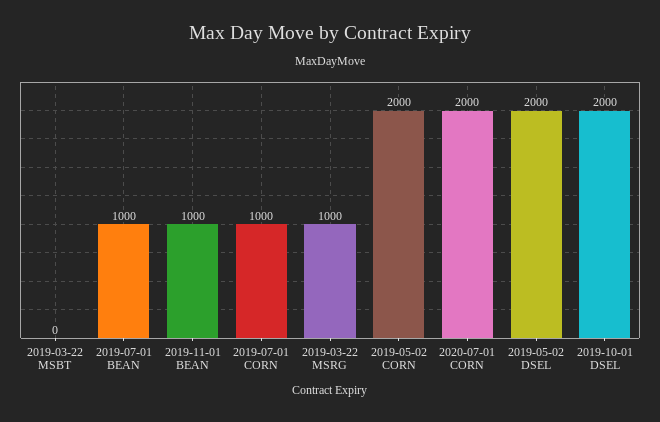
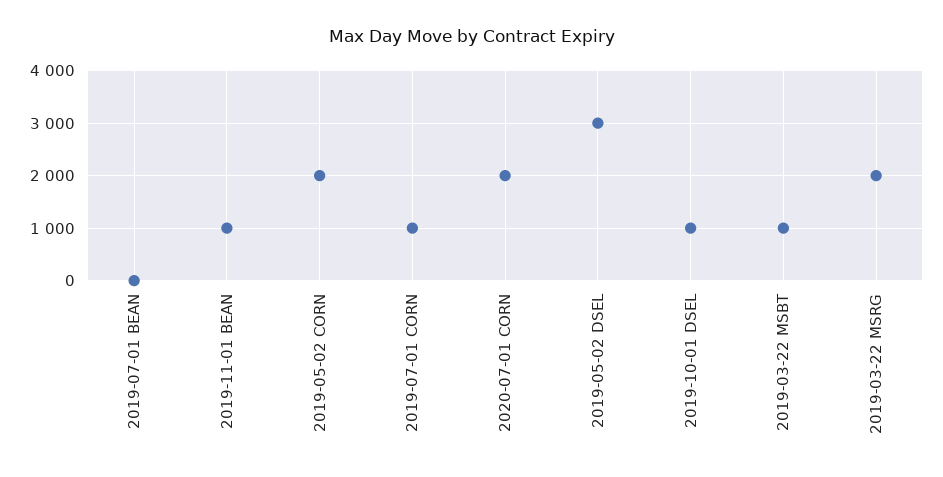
  {
-   "2019-03-22 MSBT": 0,
+   "2019-03-22 MSBT": 1000,
-   "2019-07-01 BEAN": 1000,
+   "2019-07-01 BEAN": 0,
    "2019-11-01 BEAN": 1000,
    "2019-07-01 CORN": 1000,
-   "2019-03-22 MSRG": 1000,
+   "2019-03-22 MSRG": 2000,
    "2019-05-02 CORN": 2000,
    "2020-07-01 CORN": 2000,
-   "2019-05-02 DSEL": 2000,
+   "2019-05-02 DSEL": 3000,
-   "2019-10-01 DSEL": 2000
+   "2019-10-01 DSEL": 1000
  }

